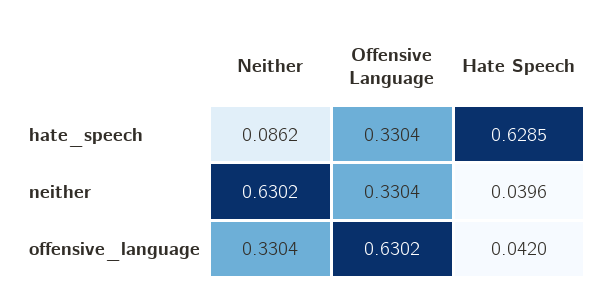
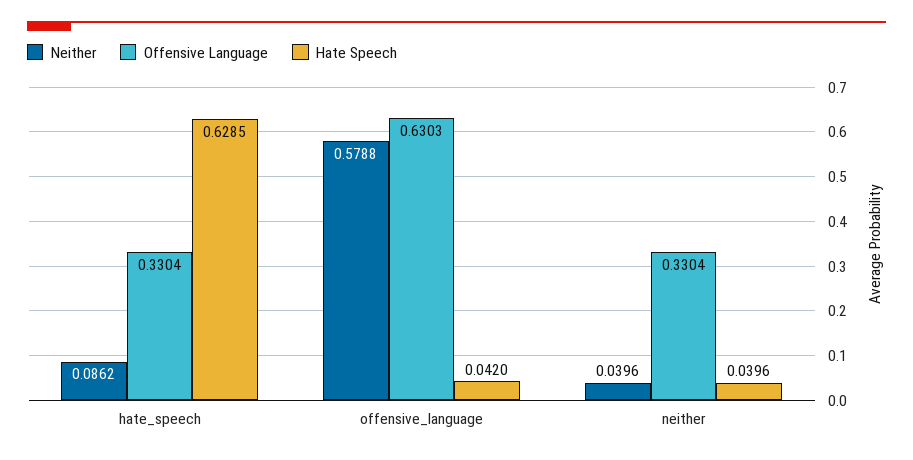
  {
    "Neither": {
      "hate_speech": 0.0862,
-     "neither": 0.6302,
+     "neither": 0.0396,
-     "offensive_language": 0.3304
+     "offensive_language": 0.5788
    },
    "Offensive Language": {
      "hate_speech": 0.3304,
      "neither": 0.3304,
-     "offensive_language": 0.6302
+     "offensive_language": 0.6303
    },
    "Hate Speech": {
      "hate_speech": 0.6285,
      "neither": 0.0396,
      "offensive_language": 0.042
    }
  }

